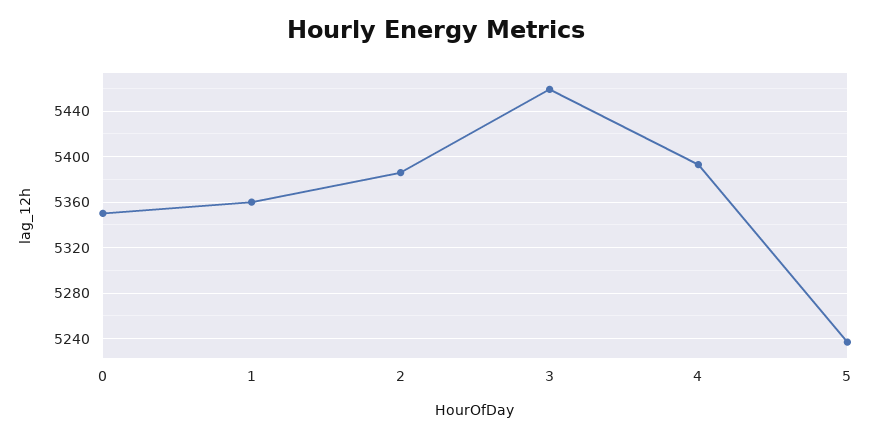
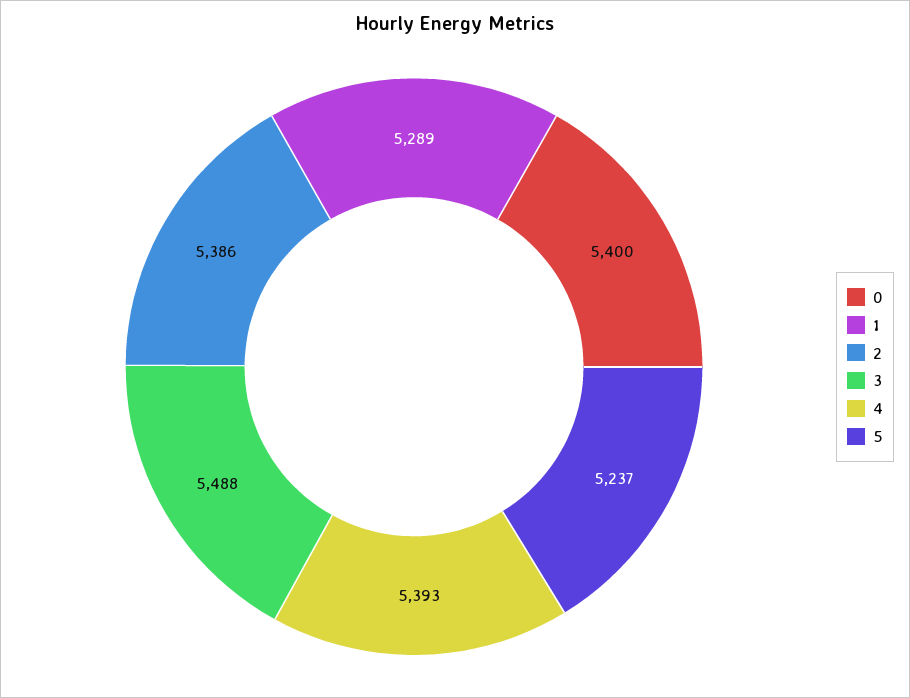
  {
-   "0": 5350,
+   "0": 5400,
-   "1": 5360,
+   "1": 5289,
    "2": 5386,
-   "3": 5460,
+   "3": 5488,
    "4": 5393,
    "5": 5237
  }

